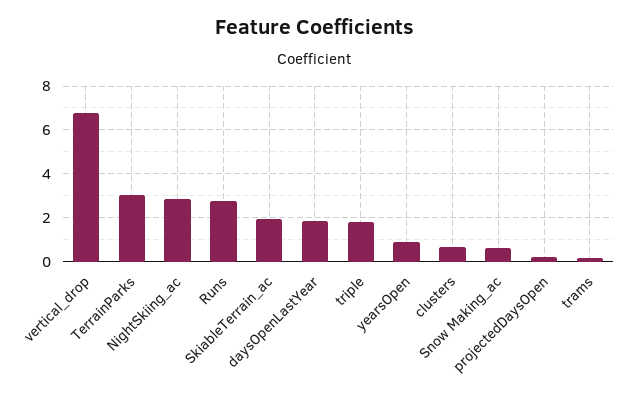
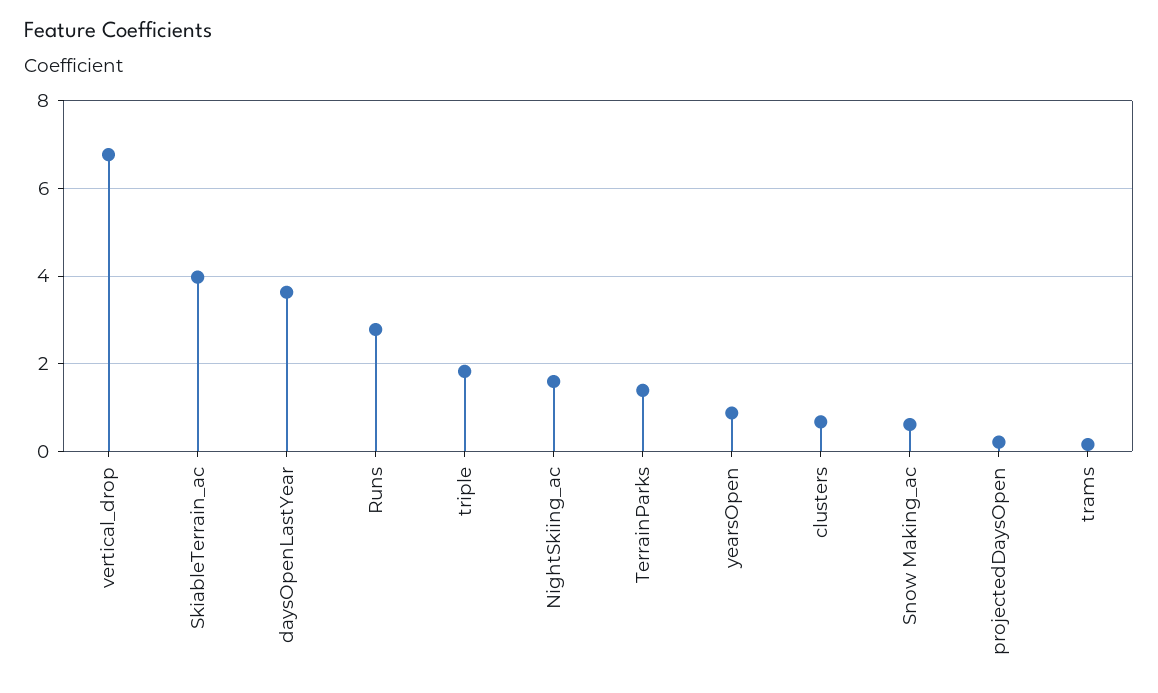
  {
    "vertical_drop": 6.8,
-   "TerrainParks": 3,
+   "TerrainParks": 1.4,
-   "NightSkiing_ac": 3,
+   "NightSkiing_ac": 1.6,
    "Runs": 2.8,
-   "SkiableTerrain_ac": 2,
+   "SkiableTerrain_ac": 4,
-   "daysOpenLastYear": 2,
+   "daysOpenLastYear": 3.6,
    "triple": 1.8,
    "yearsOpen": 0.8,
    "clusters": 0.6,
    "Snow Making_ac": 0.6,
    "projectedDaysOpen": 0.2,
    "trams": 0.2
  }

